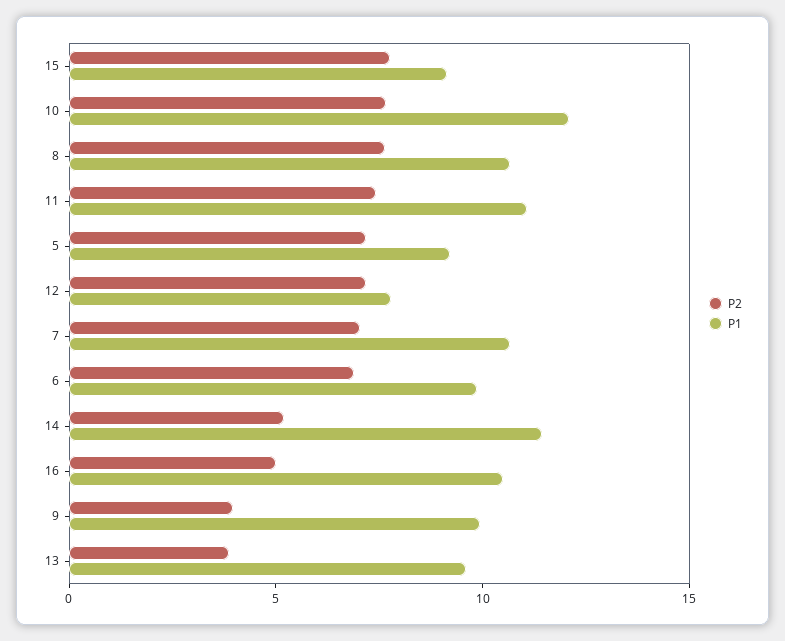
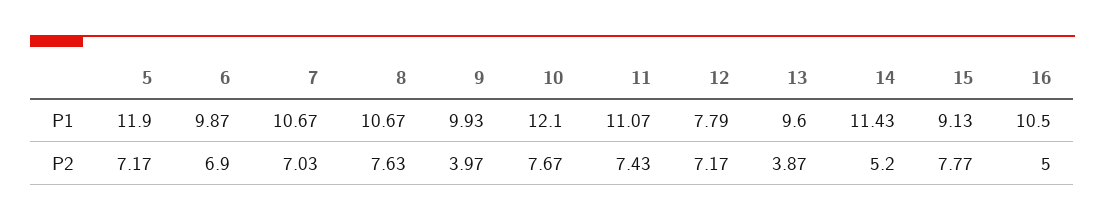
  {
    "P2": {
      "15": 7.77,
      "10": 7.67,
      "8": 7.63,
      "11": 7.43,
      "5": 7.17,
      "12": 7.17,
      "7": 7.03,
      "6": 6.9,
      "14": 5.2,
      "16": 5,
      "9": 3.97,
      "13": 3.87
    },
    "P1": {
      "15": 9.13,
      "10": 12.1,
      "8": 10.67,
      "11": 11.07,
-     "5": 9,
+     "5": 11.9,
      "12": 7.79,
      "7": 10.67,
      "6": 9.87,
      "14": 11.43,
      "16": 10.5,
      "9": 9.93,
      "13": 9.6
    }
  }

